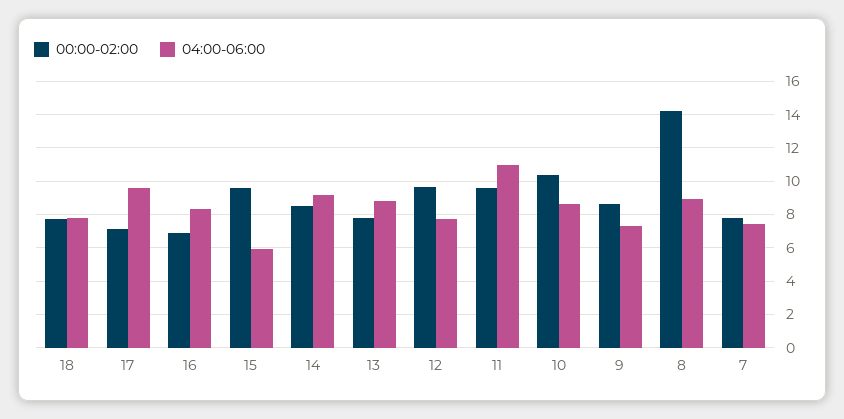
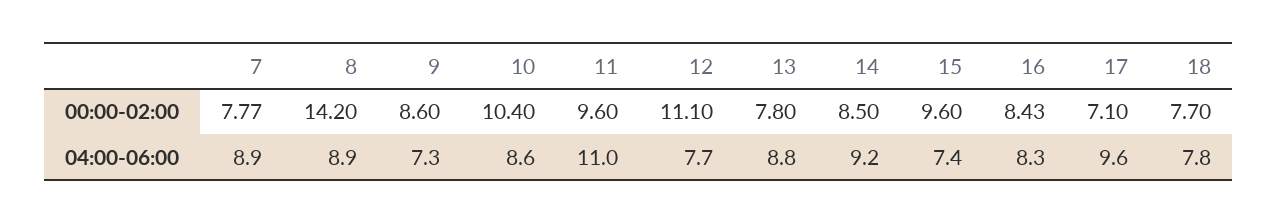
  {
    "00:00-02:00": {
      "18": 7.7,
      "17": 7.1,
-     "16": 7,
+     "16": 8.43,
      "15": 9.6,
      "14": 8.5,
      "13": 7.8,
-     "12": 9.5,
+     "12": 11.1,
      "11": 9.6,
      "10": 10.4,
      "9": 8.6,
      "8": 14.2,
      "7": 7.77
    },
    "04:00-06:00": {
      "18": 7.8,
      "17": 9.6,
      "16": 8.3,
-     "15": 6,
+     "15": 7.4,
      "14": 9.2,
      "13": 8.8,
      "12": 7.7,
      "11": 11,
      "10": 8.6,
      "9": 7.3,
      "8": 8.9,
-     "7": 7.5
+     "7": 8.9
    }
  }

